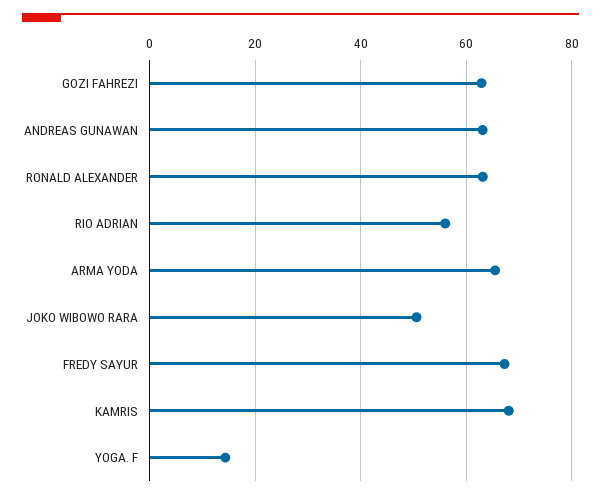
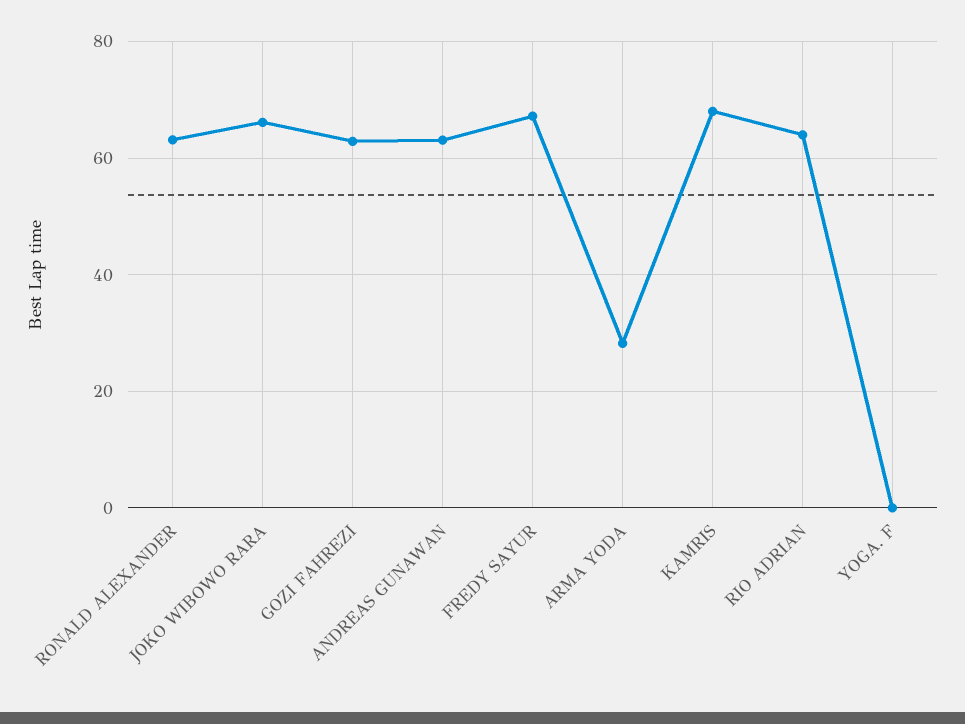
  {
    "GOZI FAHREZI": 62,
    "ANDREAS GUNAWAN": 64,
    "RONALD ALEXANDER": 64,
-   "RIO ADRIAN": 56,
+   "RIO ADRIAN": 64,
-   "ARMA YODA": 66,
+   "ARMA YODA": 28,
-   "JOKO WIBOWO RARA": 50,
+   "JOKO WIBOWO RARA": 66,
    "FREDY SAYUR": 68,
    "KAMRIS": 68,
-   "YOGA. F": 14
+   "YOGA. F": 0
  }

